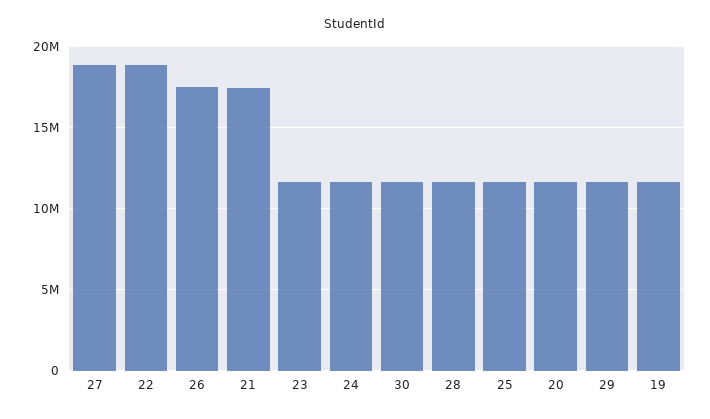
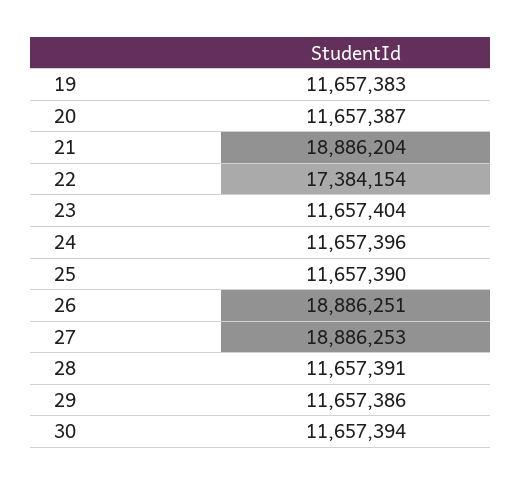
  {
    "27": 18886253,
-   "22": 19000000,
+   "22": 17384154,
-   "26": 17500000,
+   "26": 18886251,
-   "21": 17500000,
+   "21": 18886204,
    "23": 11657404,
    "24": 11657396,
    "30": 11657394,
    "28": 11657391,
    "25": 11657390,
    "20": 11657387,
    "29": 11657386,
    "19": 11657383
  }

